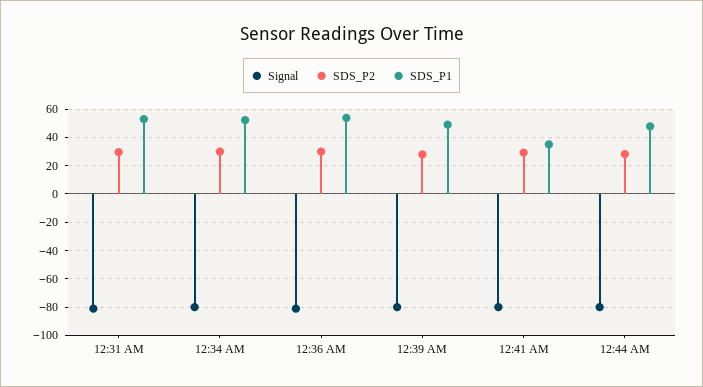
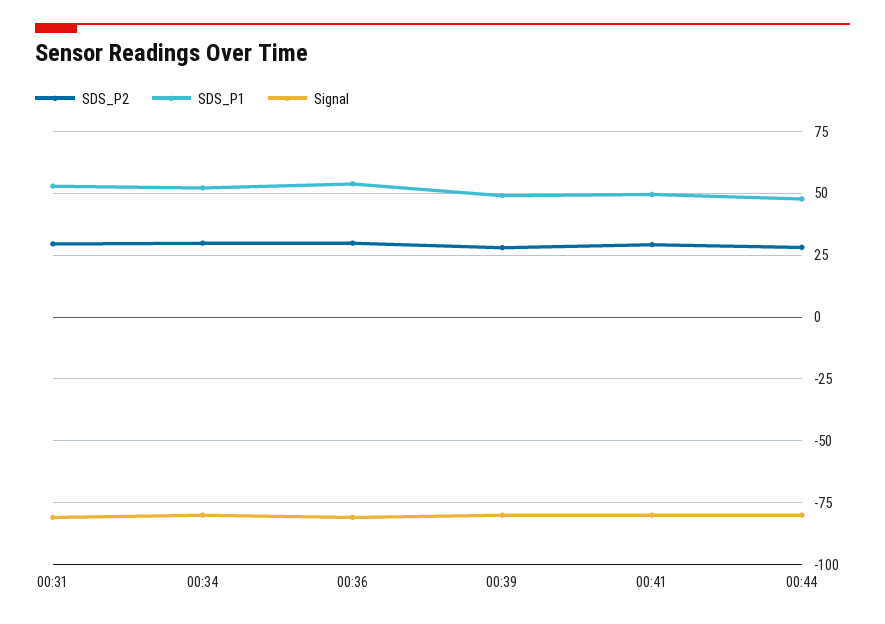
  {
    "Signal": {
      "12:31 AM": -80,
      "12:34 AM": -80,
      "12:36 AM": -80,
      "12:39 AM": -80,
      "12:41 AM": -80,
      "12:44 AM": -80
    },
    "SDS_P2": {
      "12:31 AM": 30,
      "12:34 AM": 30,
      "12:36 AM": 30,
      "12:39 AM": 27.5,
      "12:41 AM": 30,
      "12:44 AM": 27.5
    },
    "SDS_P1": {
      "12:31 AM": 52.5,
      "12:34 AM": 52.5,
      "12:36 AM": 55,
      "12:39 AM": 50,
-     "12:41 AM": 35,
+     "12:41 AM": 50,
      "12:44 AM": 47.5
    }
  }

